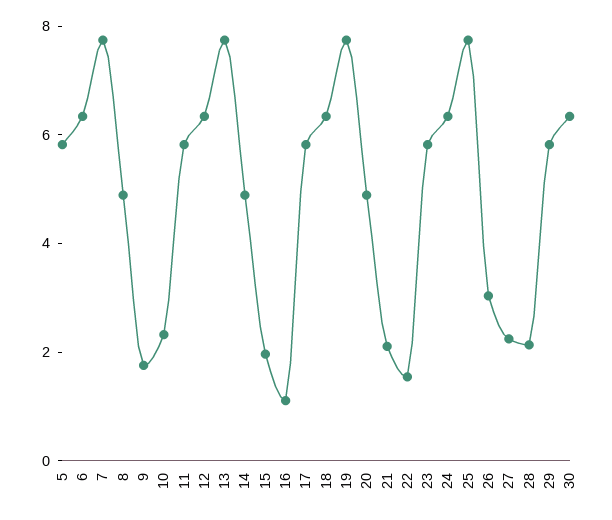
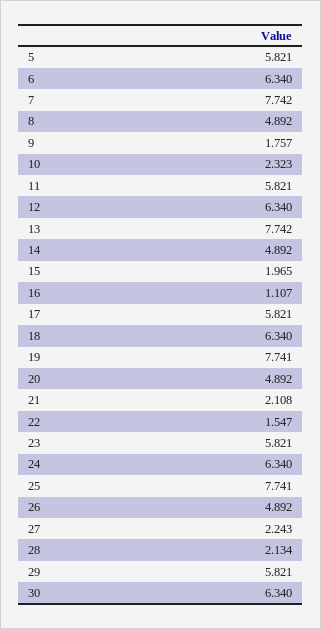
  {
    "5": 5.821,
    "6": 6.34,
    "7": 7.742,
    "8": 4.892,
    "9": 1.757,
    "10": 2.323,
    "11": 5.821,
    "12": 6.34,
    "13": 7.742,
    "14": 4.892,
    "15": 1.965,
    "16": 1.107,
    "17": 5.821,
    "18": 6.34,
    "19": 7.741,
    "20": 4.892,
    "21": 2.108,
    "22": 1.547,
    "23": 5.821,
    "24": 6.34,
    "25": 7.741,
-   "26": 3,
+   "26": 4.892,
    "27": 2.243,
    "28": 2.134,
    "29": 5.821,
    "30": 6.34
  }

